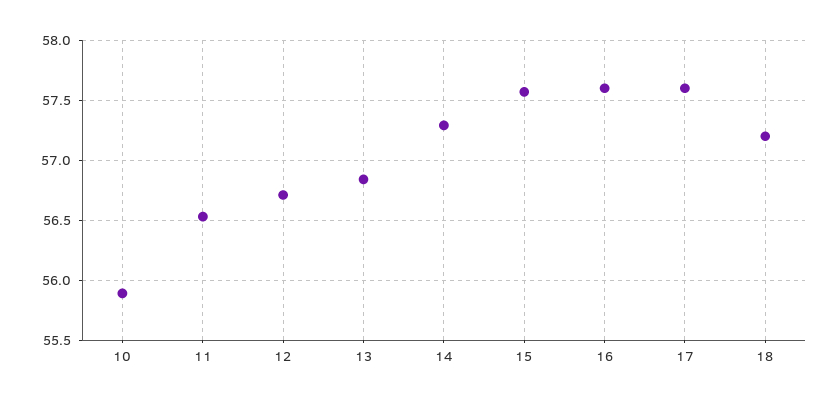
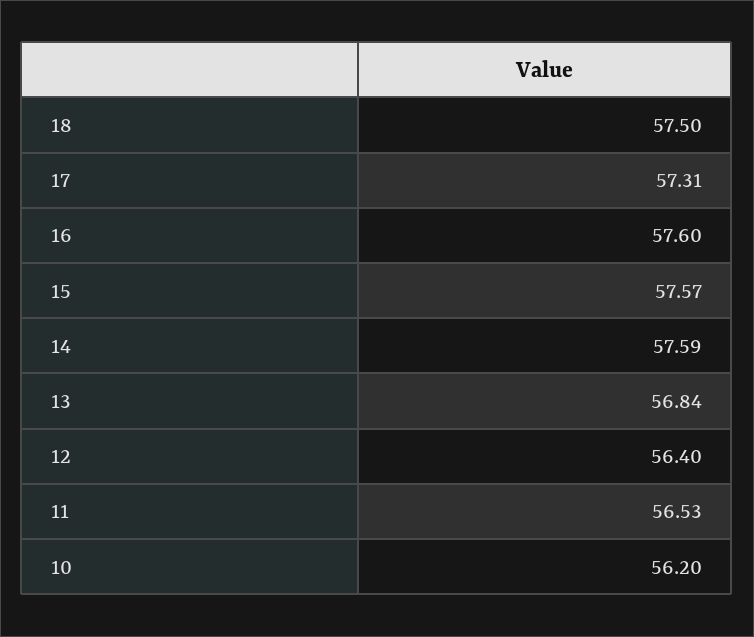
  {
-   "10": 55.9,
+   "10": 56.2,
    "11": 56.53,
-   "12": 56.7,
+   "12": 56.4,
    "13": 56.84,
-   "14": 57.3,
+   "14": 57.59,
    "15": 57.57,
    "16": 57.6,
-   "17": 57.6,
+   "17": 57.31,
-   "18": 57.2
+   "18": 57.5
  }

